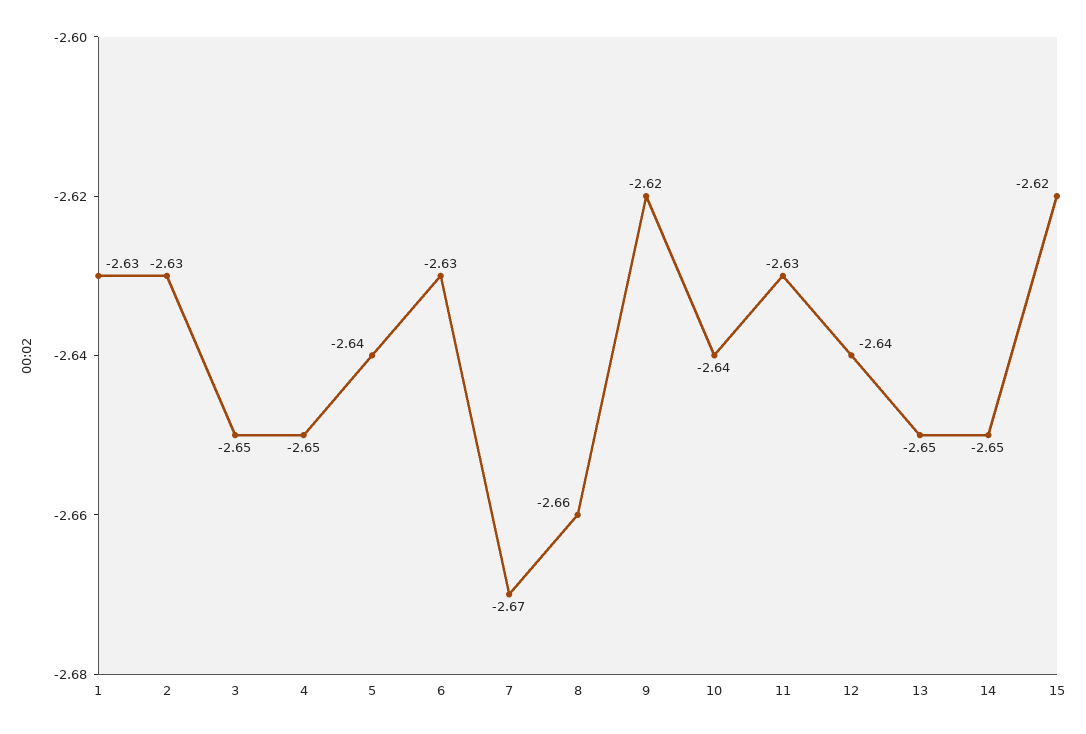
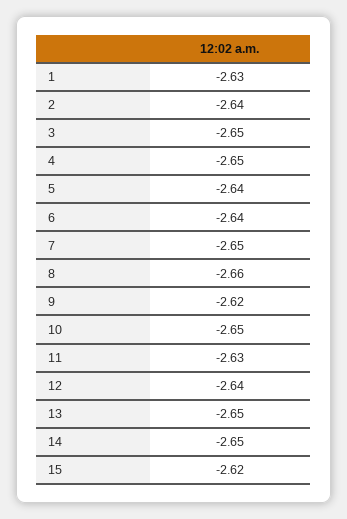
  {
    "1": -2.63,
-   "2": -2.63,
+   "2": -2.64,
    "3": -2.65,
    "4": -2.65,
    "5": -2.64,
-   "6": -2.63,
+   "6": -2.64,
-   "7": -2.67,
+   "7": -2.65,
    "8": -2.66,
    "9": -2.62,
-   "10": -2.64,
+   "10": -2.65,
    "11": -2.63,
    "12": -2.64,
    "13": -2.65,
    "14": -2.65,
    "15": -2.62
  }

